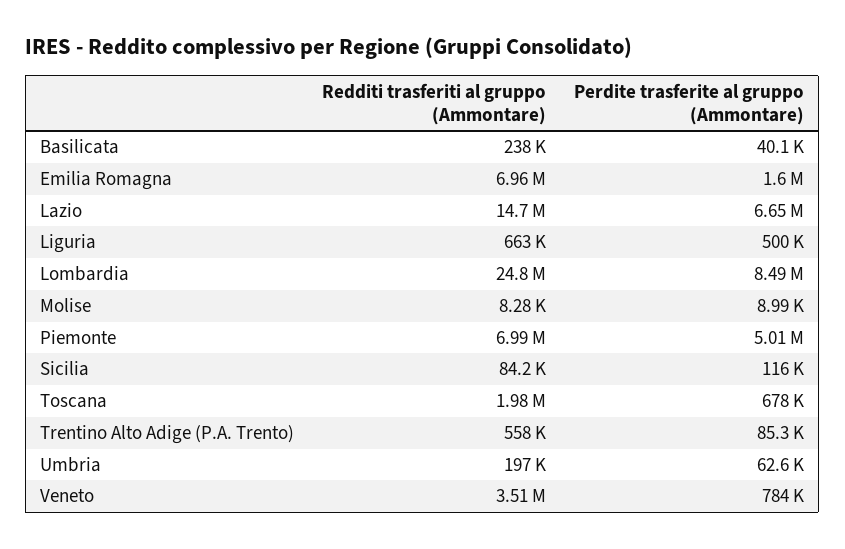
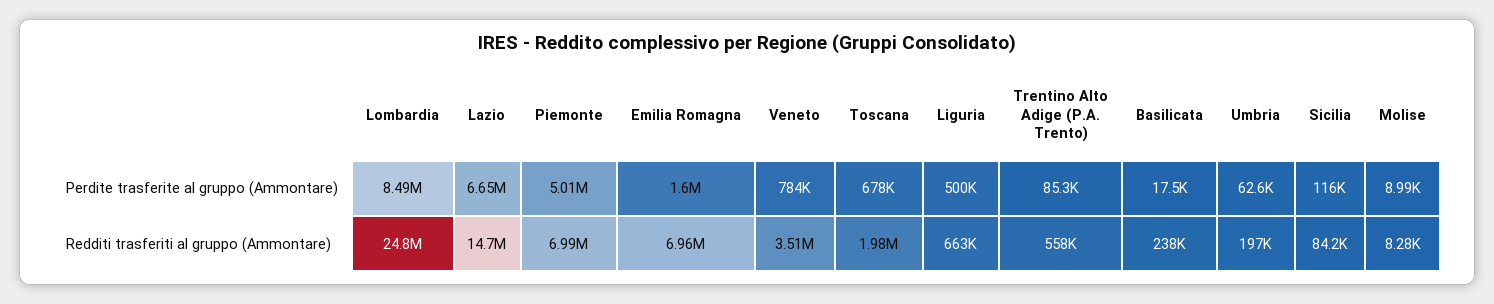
  {
    "Redditi trasferiti al gruppo (Ammontare)": {
      "Basilicata": 238000,
      "Emilia Romagna": 6960000,
      "Lazio": 14700000,
      "Liguria": 663000,
      "Lombardia": 24800000,
      "Molise": 8280,
      "Piemonte": 6990000,
      "Sicilia": 84200,
      "Toscana": 1980000,
      "Trentino Alto Adige (P.A. Trento)": 558000,
      "Umbria": 197000,
      "Veneto": 3510000
    },
    "Perdite trasferite al gruppo (Ammontare)": {
-     "Basilicata": 40100,
+     "Basilicata": 17500,
      "Emilia Romagna": 1600000,
      "Lazio": 6650000,
      "Liguria": 500000,
      "Lombardia": 8490000,
      "Molise": 8990,
      "Piemonte": 5010000,
      "Sicilia": 116000,
      "Toscana": 678000,
      "Trentino Alto Adige (P.A. Trento)": 85300,
      "Umbria": 62600,
      "Veneto": 784000
    }
  }

